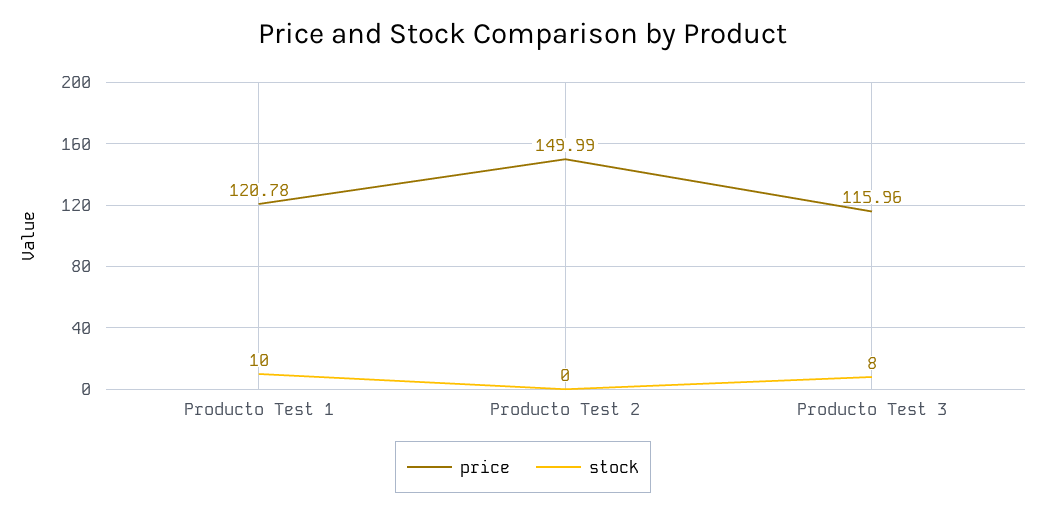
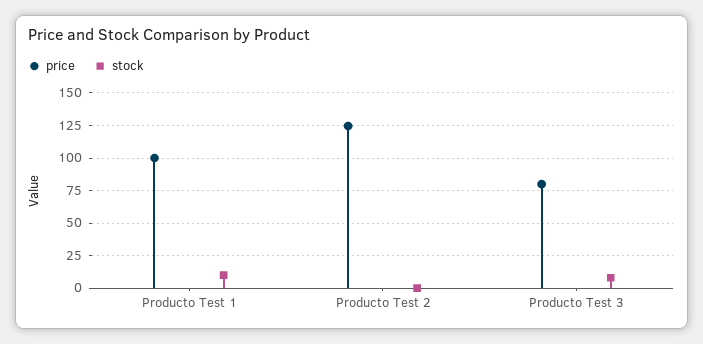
  {
    "price": {
-     "Producto Test 1": 120.78,
+     "Producto Test 1": 100,
-     "Producto Test 2": 149.99,
+     "Producto Test 2": 125,
-     "Producto Test 3": 115.96
+     "Producto Test 3": 80
    },
    "stock": {
      "Producto Test 1": 10,
      "Producto Test 2": 0,
      "Producto Test 3": 8
    }
  }

